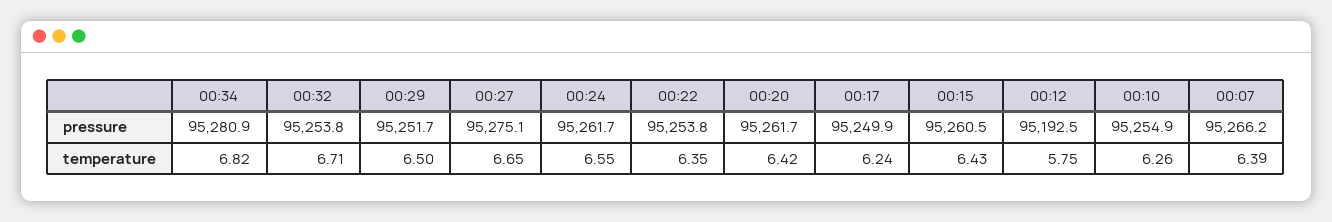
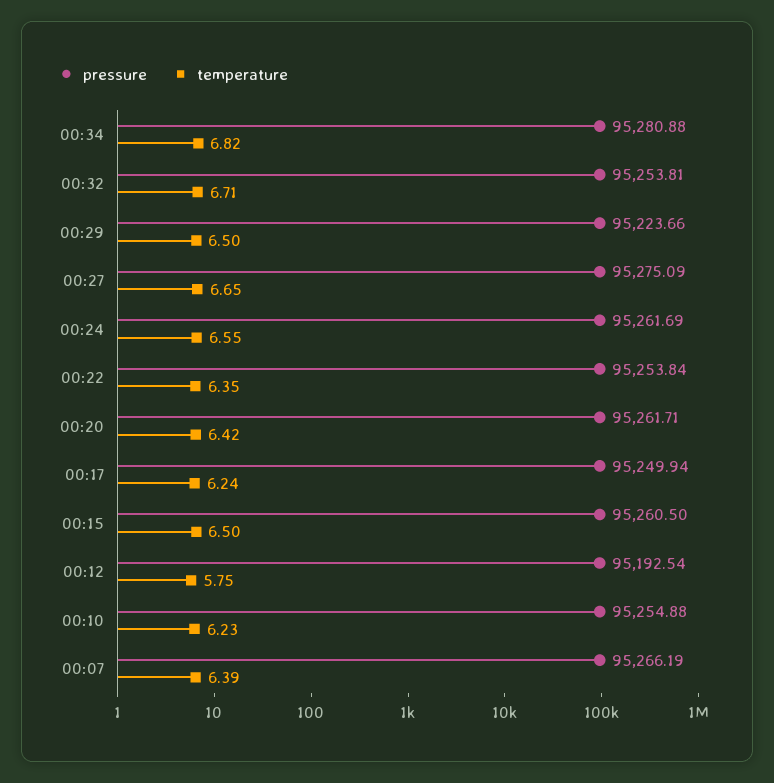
  {
    "pressure": {
      "00:34": 95280.88,
      "00:32": 95253.81,
-     "00:29": 95251.7,
+     "00:29": 95223.66,
      "00:27": 95275.09,
      "00:24": 95261.69,
      "00:22": 95253.84,
      "00:20": 95261.71,
      "00:17": 95249.94,
      "00:15": 95260.5,
      "00:12": 95192.54,
      "00:10": 95254.88,
      "00:07": 95266.19
    },
    "temperature": {
      "00:34": 6.82,
      "00:32": 6.71,
      "00:29": 6.5,
      "00:27": 6.65,
      "00:24": 6.55,
      "00:22": 6.35,
      "00:20": 6.42,
      "00:17": 6.24,
-     "00:15": 6.43,
+     "00:15": 6.5,
      "00:12": 5.75,
-     "00:10": 6.26,
+     "00:10": 6.23,
      "00:07": 6.39
    }
  }

